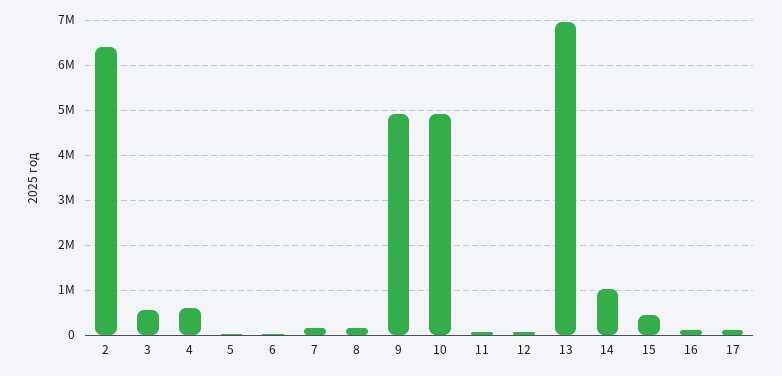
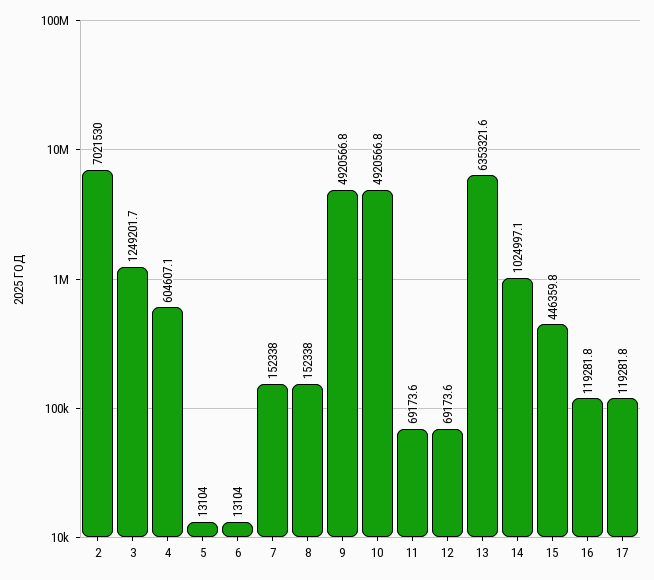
  {
-   "2": 6400000,
+   "2": 7021530,
-   "3": 600000,
+   "3": 1249201.7,
    "4": 604607.1,
    "5": 13104,
    "6": 13104,
    "7": 152338,
    "8": 152338,
    "9": 4920566.8,
    "10": 4920566.8,
    "11": 69173.6,
    "12": 69173.6,
-   "13": 7000000,
+   "13": 6353321.6,
    "14": 1024997.1,
    "15": 446359.8,
    "16": 119281.8,
    "17": 119281.8
  }

